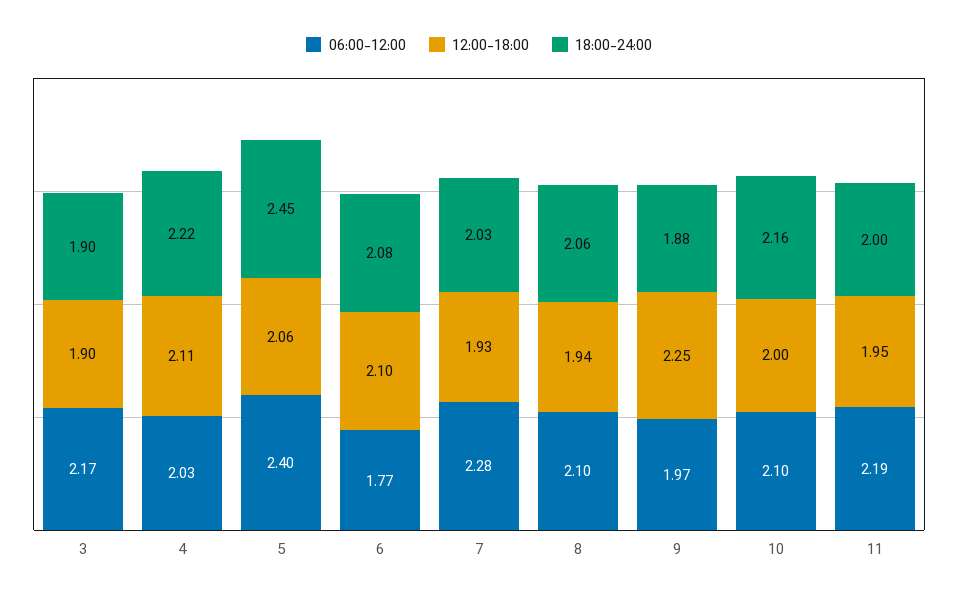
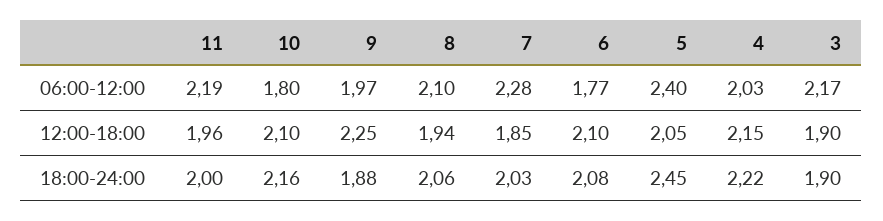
  {
    "06:00-12:00": {
      "3": 2.17,
      "4": 2.03,
      "5": 2.4,
      "6": 1.77,
      "7": 2.28,
      "8": 2.1,
      "9": 1.97,
-     "10": 2.1,
+     "10": 1.8,
      "11": 2.19
    },
    "12:00-18:00": {
      "3": 1.9,
-     "4": 2.11,
+     "4": 2.15,
-     "5": 2.06,
+     "5": 2.05,
      "6": 2.1,
-     "7": 1.93,
+     "7": 1.85,
      "8": 1.94,
      "9": 2.25,
-     "10": 2,
+     "10": 2.1,
-     "11": 1.95
+     "11": 1.96
    },
    "18:00-24:00": {
      "3": 1.9,
      "4": 2.22,
      "5": 2.45,
      "6": 2.08,
      "7": 2.03,
      "8": 2.06,
      "9": 1.88,
      "10": 2.16,
      "11": 2
    }
  }

